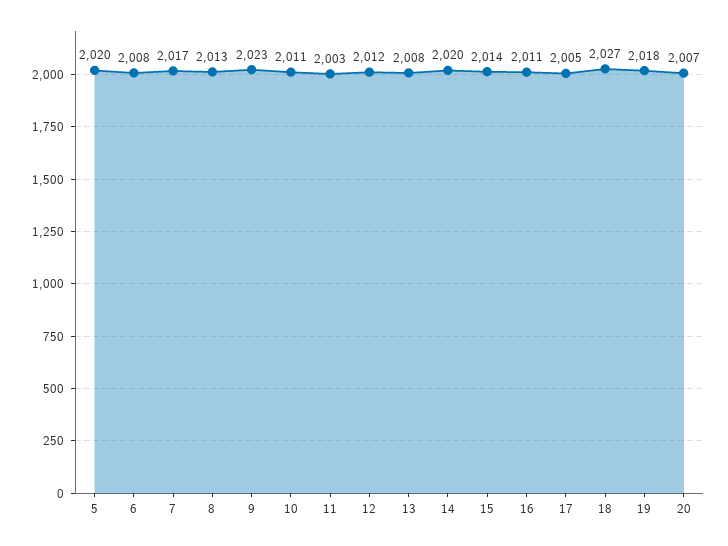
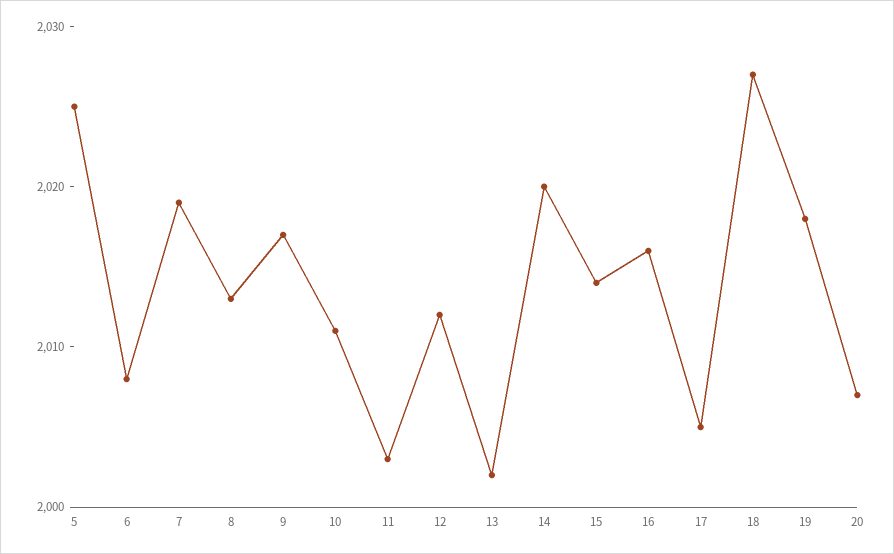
  {
-   "5": 2020,
+   "5": 2025,
    "6": 2008,
-   "7": 2017,
+   "7": 2019,
    "8": 2013,
-   "9": 2023,
+   "9": 2017,
    "10": 2011,
    "11": 2003,
    "12": 2012,
-   "13": 2008,
+   "13": 2002,
    "14": 2020,
    "15": 2014,
-   "16": 2011,
+   "16": 2016,
    "17": 2005,
    "18": 2027,
    "19": 2018,
    "20": 2007
  }

